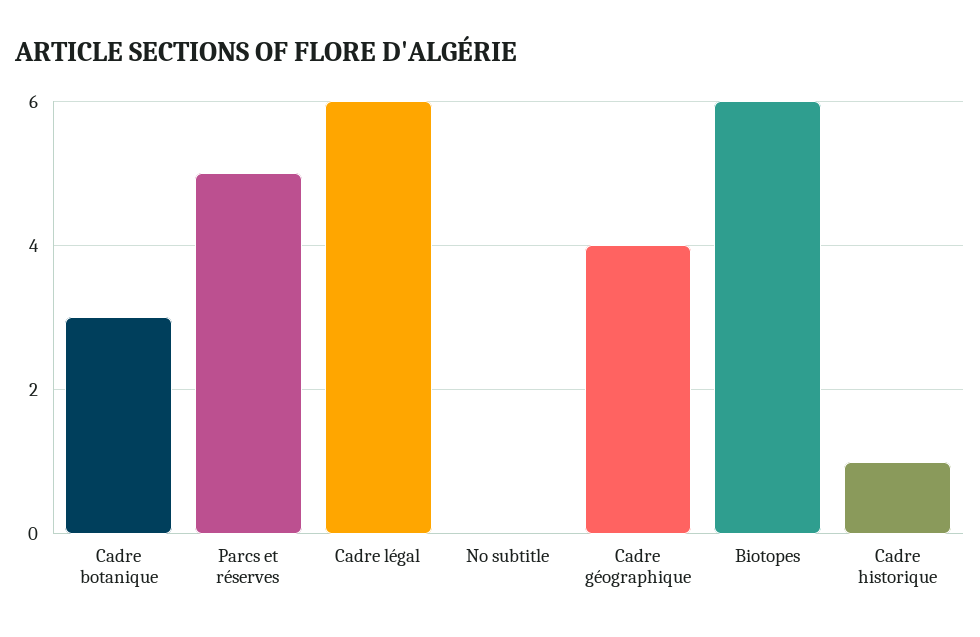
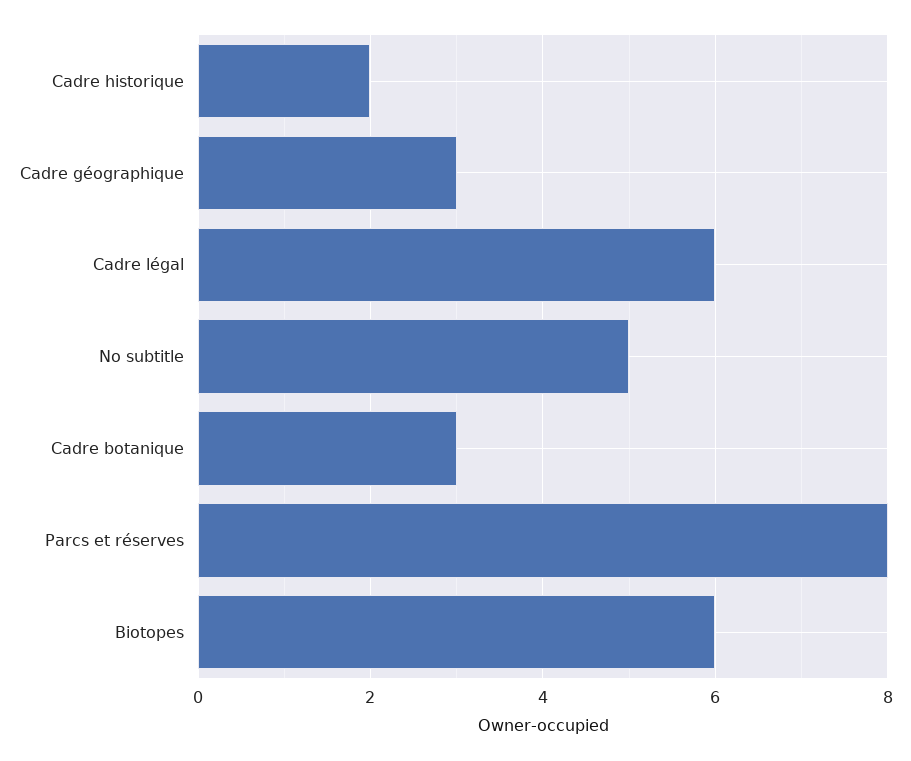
  {
    "Cadre botanique": 3,
-   "Parcs et réserves": 5,
+   "Parcs et réserves": 8,
    "Cadre légal": 6,
-   "No subtitle": 0,
+   "No subtitle": 5,
-   "Cadre géographique": 4,
+   "Cadre géographique": 3,
    "Biotopes": 6,
-   "Cadre historique": 1
+   "Cadre historique": 2
  }

